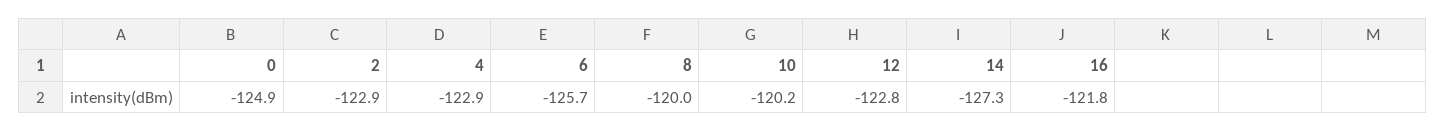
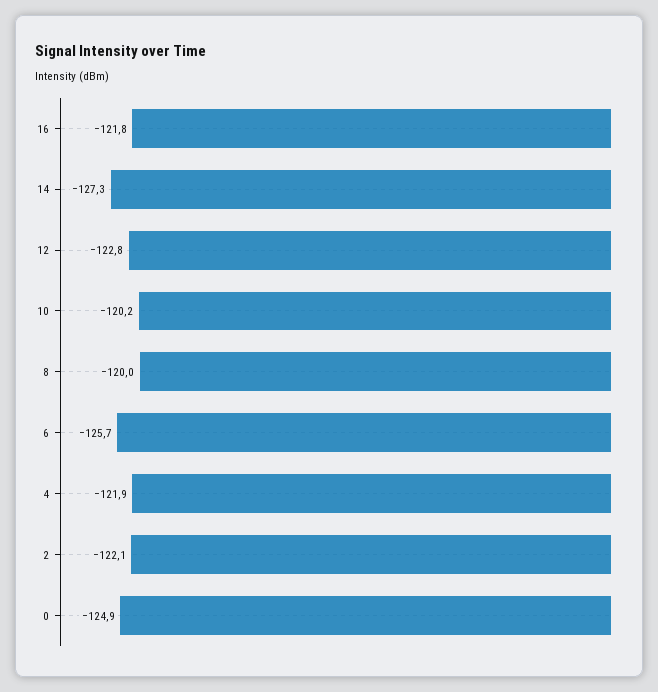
  {
    "0": -124.9,
-   "2": -122.9,
+   "2": -122.1,
-   "4": -122.9,
+   "4": -121.9,
    "6": -125.7,
    "8": -120,
    "10": -120.2,
    "12": -122.8,
    "14": -127.3,
    "16": -121.8
  }

